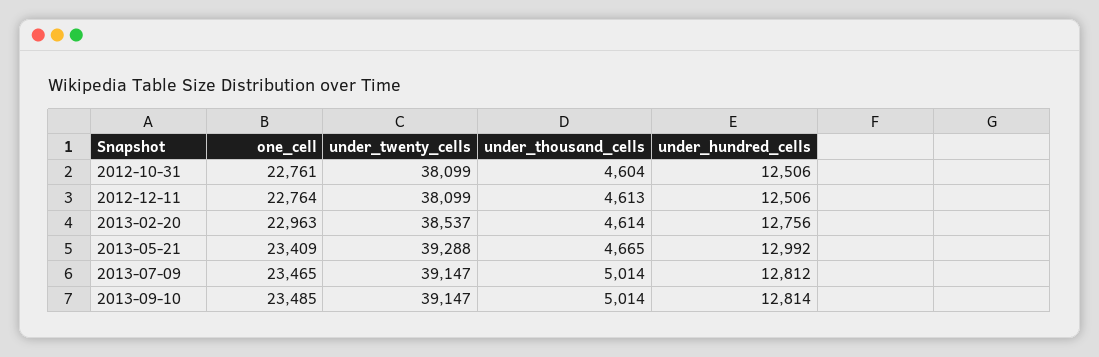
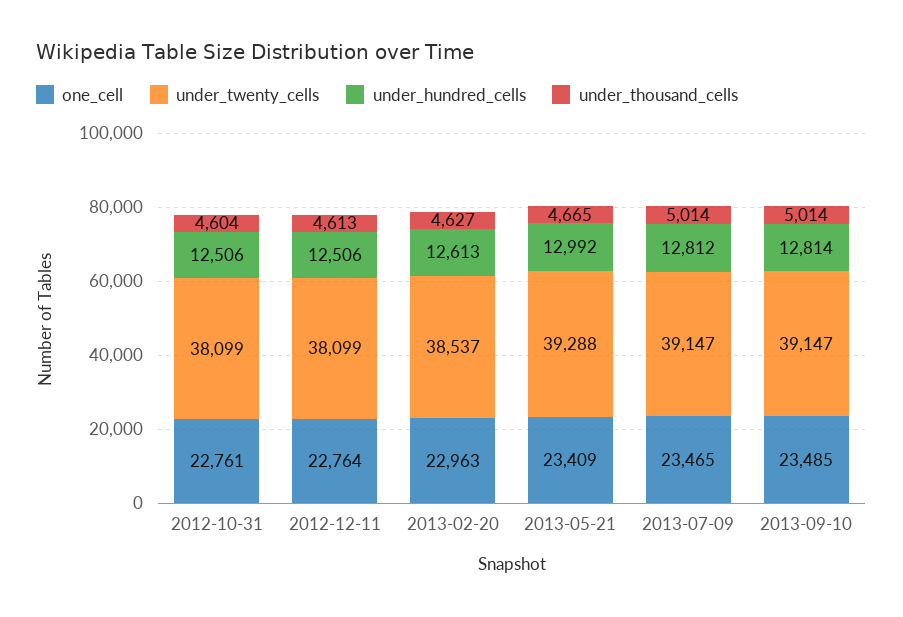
  {
    "one_cell": {
      "2012-10-31": 22761,
      "2012-12-11": 22764,
      "2013-02-20": 22963,
      "2013-05-21": 23409,
      "2013-07-09": 23465,
      "2013-09-10": 23485
    },
    "under_twenty_cells": {
      "2012-10-31": 38099,
      "2012-12-11": 38099,
      "2013-02-20": 38537,
      "2013-05-21": 39288,
      "2013-07-09": 39147,
      "2013-09-10": 39147
    },
    "under_thousand_cells": {
      "2012-10-31": 4604,
      "2012-12-11": 4613,
-     "2013-02-20": 4614,
+     "2013-02-20": 4627,
      "2013-05-21": 4665,
      "2013-07-09": 5014,
      "2013-09-10": 5014
    },
    "under_hundred_cells": {
      "2012-10-31": 12506,
      "2012-12-11": 12506,
-     "2013-02-20": 12756,
+     "2013-02-20": 12613,
      "2013-05-21": 12992,
      "2013-07-09": 12812,
      "2013-09-10": 12814
    }
  }

